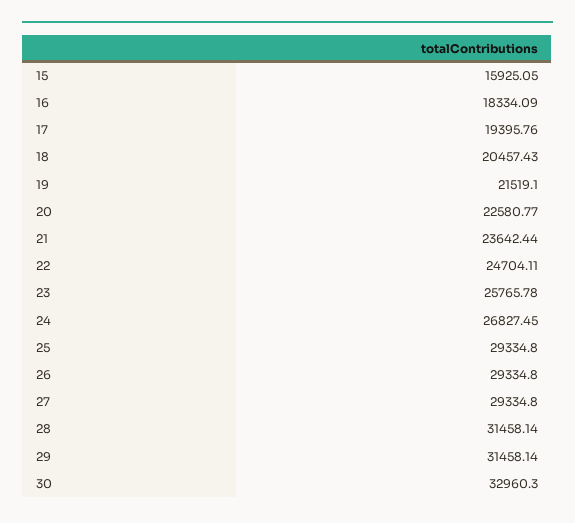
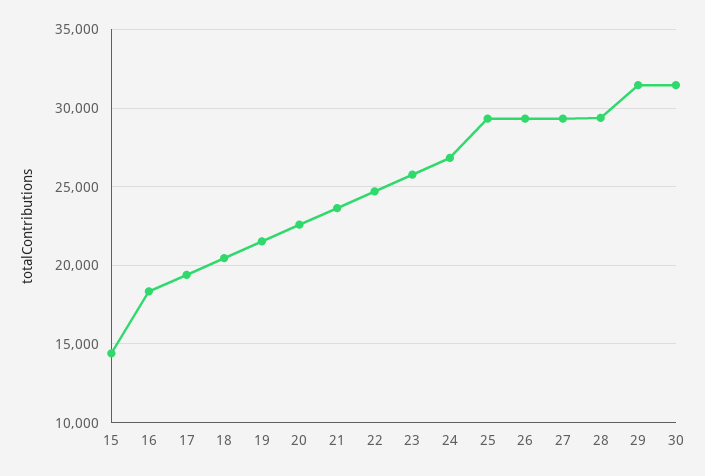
  {
-   "15": 15925.05,
+   "15": 14500,
    "16": 18334.09,
    "17": 19395.76,
    "18": 20457.43,
    "19": 21519.1,
    "20": 22580.77,
    "21": 23642.44,
    "22": 24704.11,
    "23": 25765.78,
    "24": 26827.45,
    "25": 29334.8,
    "26": 29334.8,
    "27": 29334.8,
-   "28": 31458.14,
+   "28": 29500,
    "29": 31458.14,
-   "30": 32960.3
+   "30": 31500
  }

